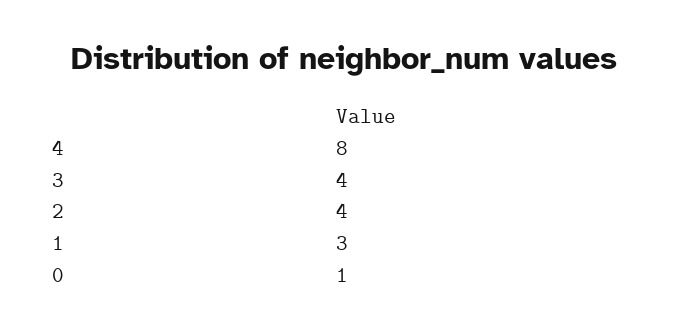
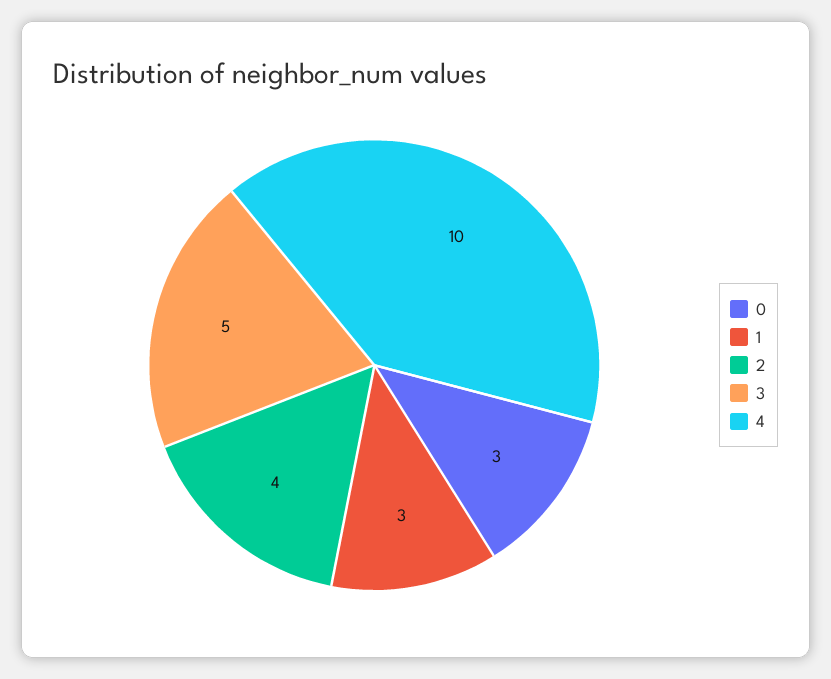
  {
-   "4": 8,
+   "4": 10,
-   "3": 4,
+   "3": 5,
    "2": 4,
    "1": 3,
-   "0": 1
+   "0": 3
  }

